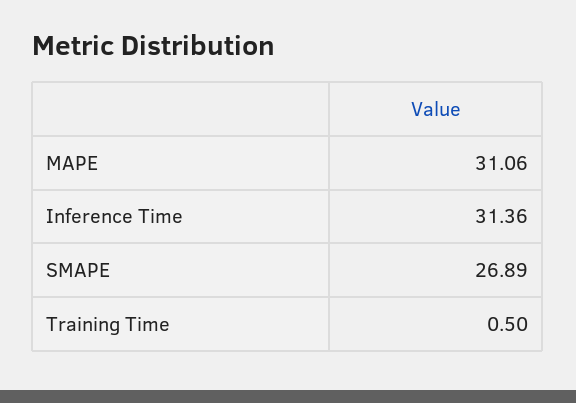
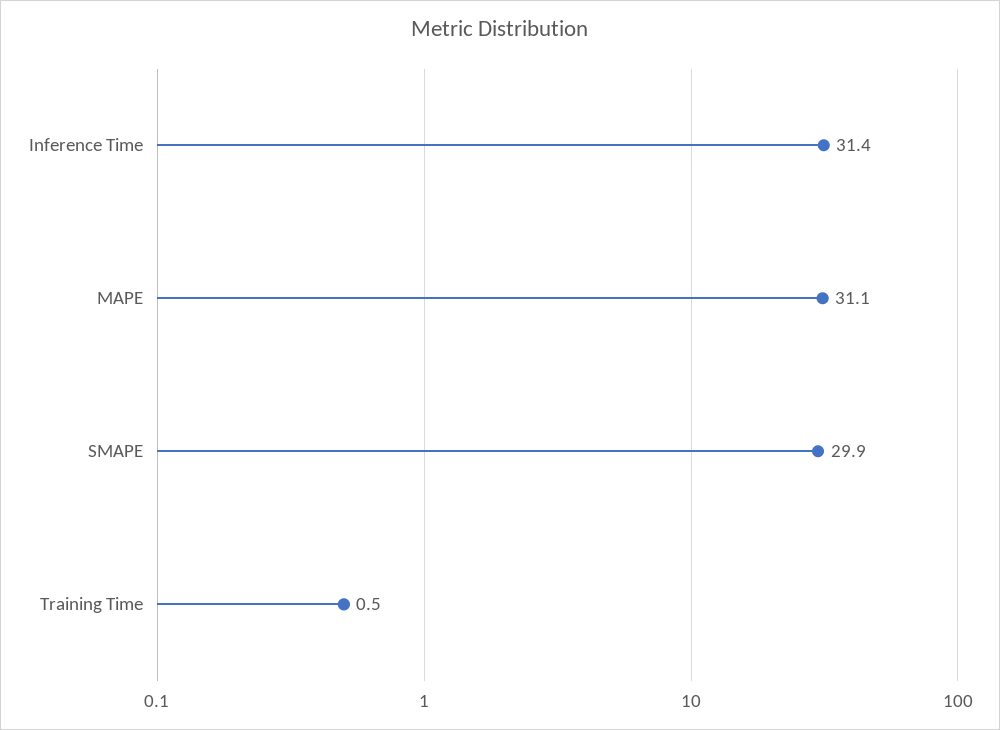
  {
    "MAPE": 31.06,
    "Inference Time": 31.36,
-   "SMAPE": 26.89,
+   "SMAPE": 29.9,
    "Training Time": 0.5
  }

